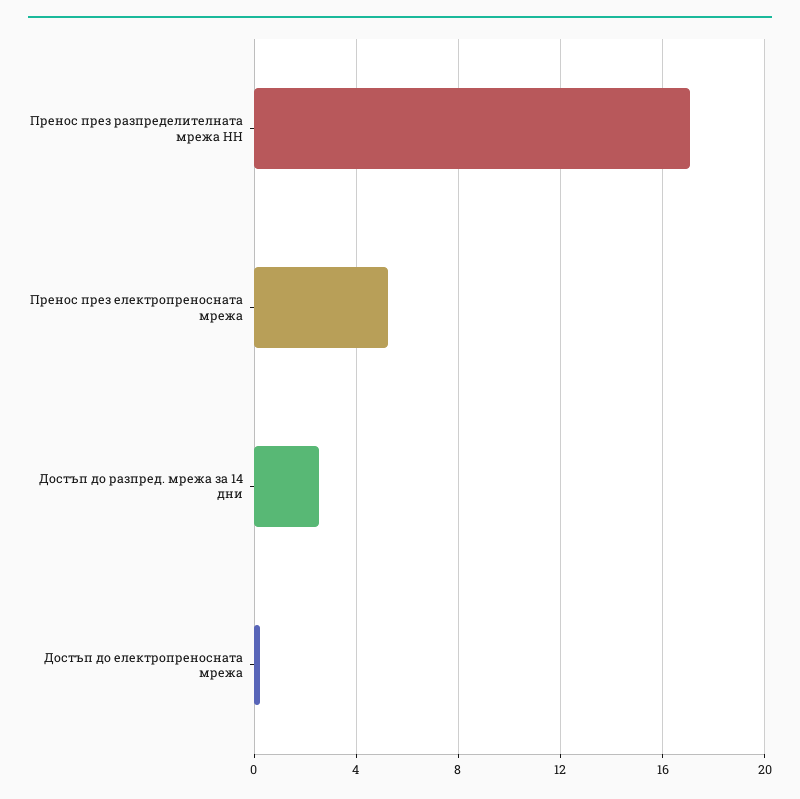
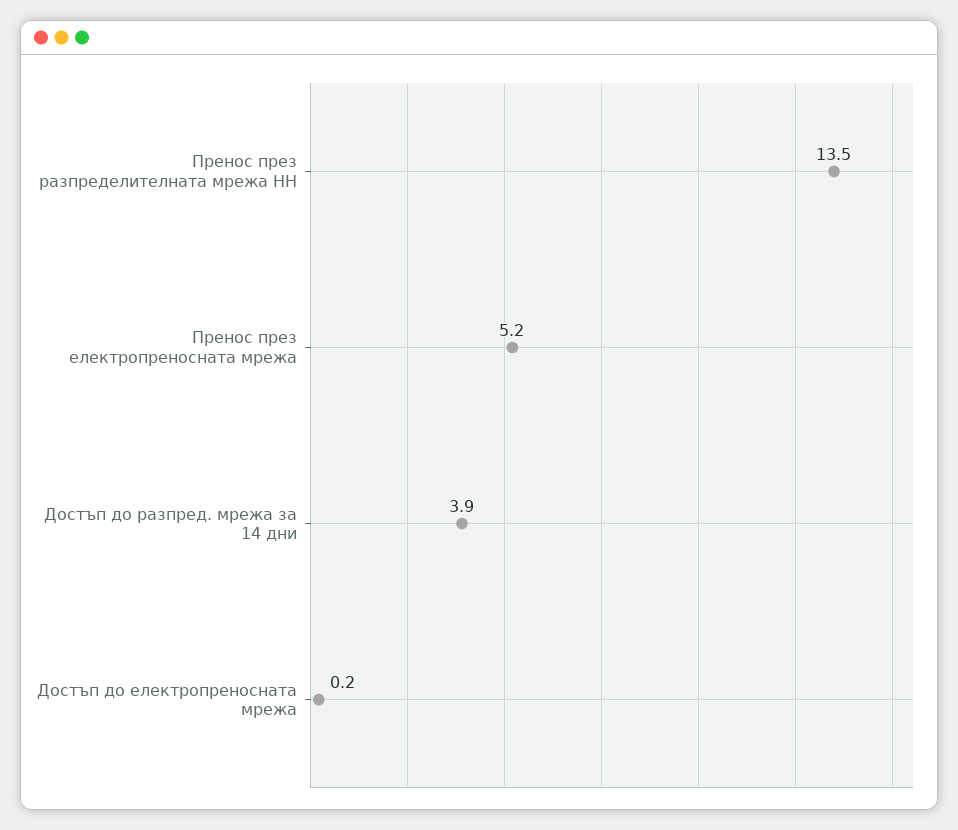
  {
-   "Пренос през разпределителната мрежа НН": 17,
+   "Пренос през разпределителната мрежа НН": 13.5,
    "Пренос през електропреносната мрежа": 5.2,
-   "Достъп до разпред. мрежа за 14 дни": 2.5,
+   "Достъп до разпред. мрежа за 14 дни": 3.9,
    "Достъп до електропреносната мрежа": 0.2
  }

